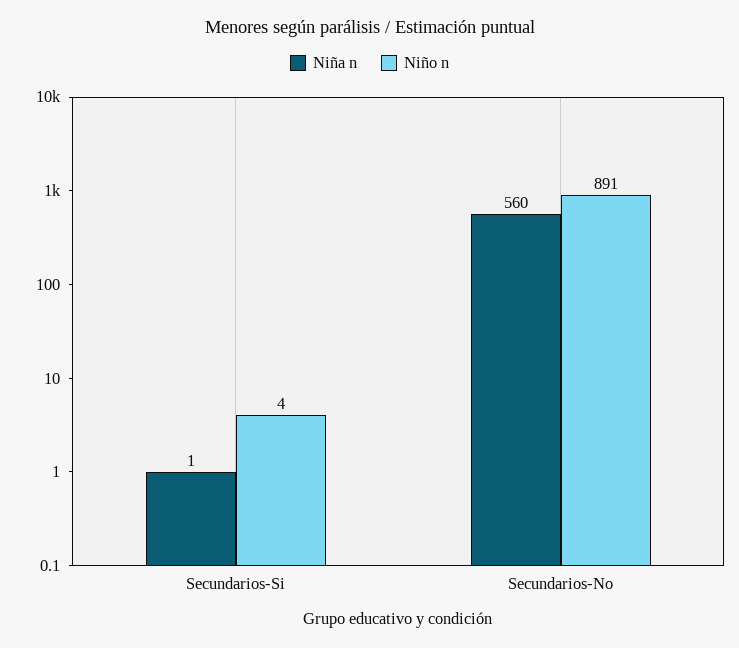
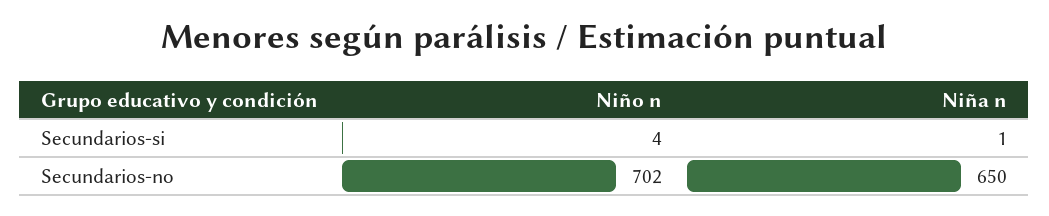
  {
    "Niña n": {
      "Secundarios-Si": 1,
-     "Secundarios-No": 560
+     "Secundarios-No": 650
    },
    "Niño n": {
      "Secundarios-Si": 4,
-     "Secundarios-No": 891
+     "Secundarios-No": 702
    }
  }

